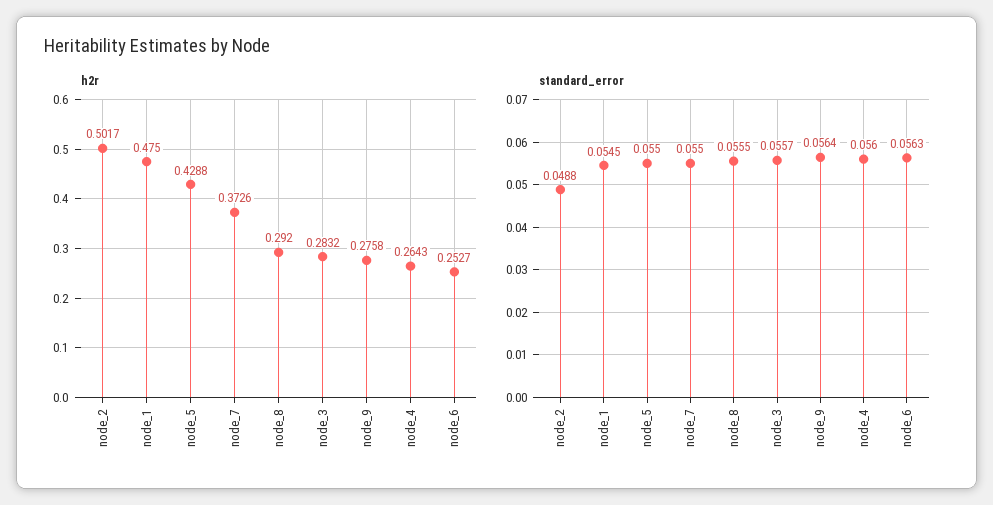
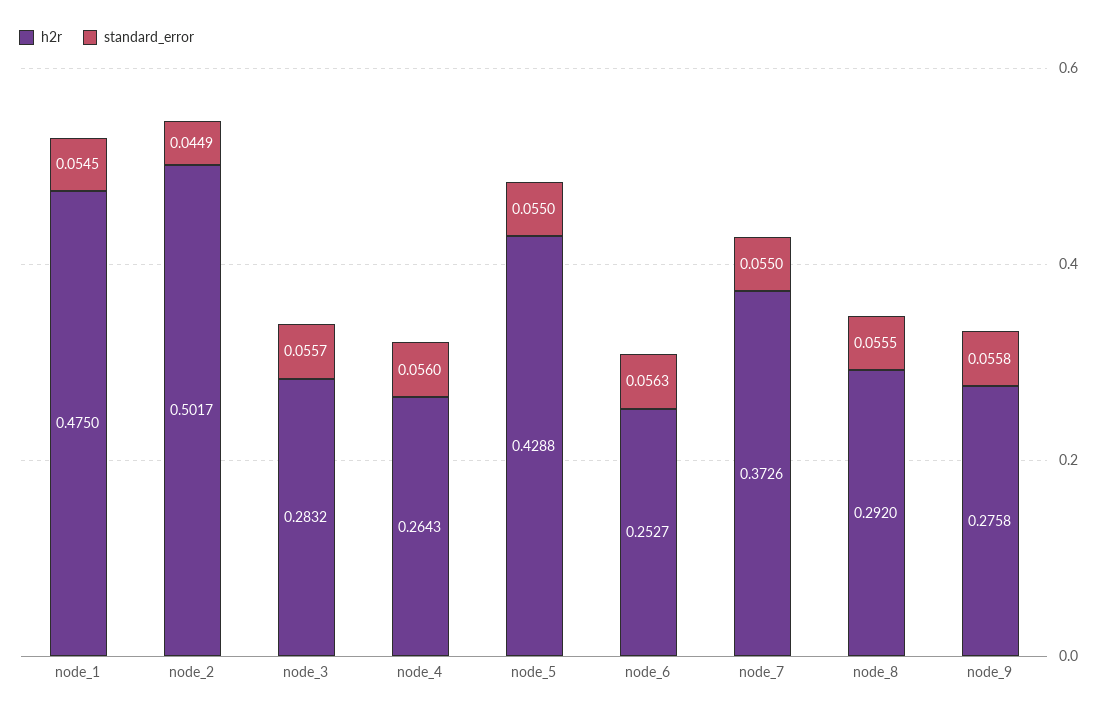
  {
    "h2r": {
      "node_2": 0.5017,
      "node_1": 0.475,
      "node_5": 0.4288,
      "node_7": 0.3726,
      "node_8": 0.292,
      "node_3": 0.2832,
      "node_9": 0.2758,
      "node_4": 0.2643,
      "node_6": 0.2527
    },
    "standard_error": {
-     "node_2": 0.0488,
+     "node_2": 0.0449,
      "node_1": 0.0545,
      "node_5": 0.055,
      "node_7": 0.055,
      "node_8": 0.0555,
      "node_3": 0.0557,
-     "node_9": 0.0564,
+     "node_9": 0.0558,
      "node_4": 0.056,
      "node_6": 0.0563
    }
  }

